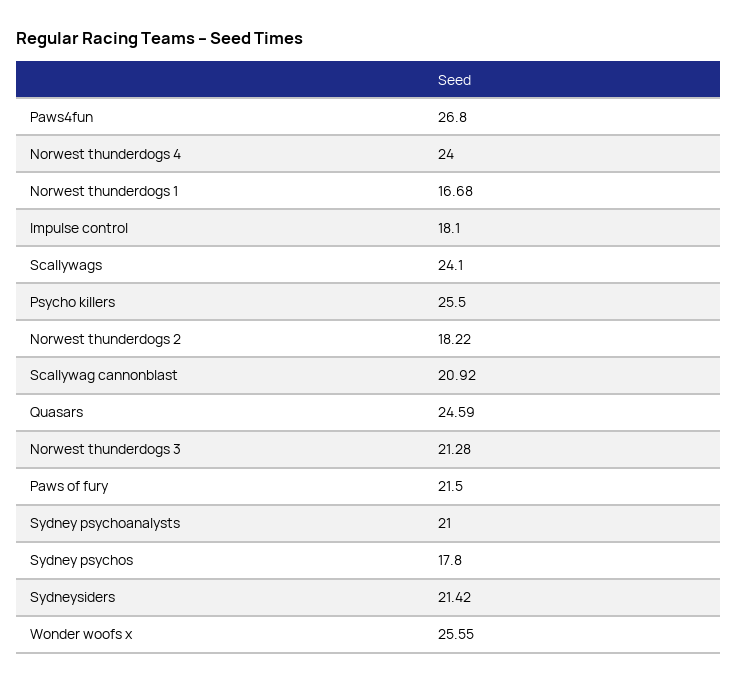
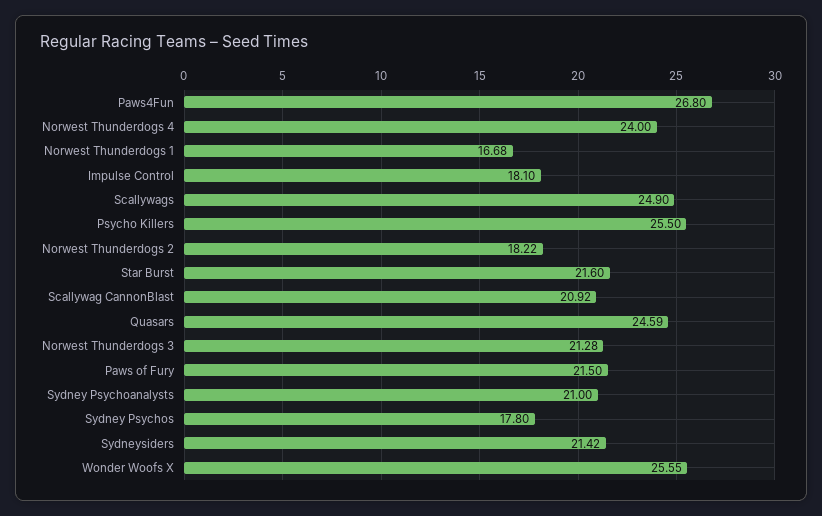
  {
    "Paws4fun": 26.8,
    "Norwest thunderdogs 4": 24,
    "Norwest thunderdogs 1": 16.68,
    "Impulse control": 18.1,
-   "Scallywags": 24.1,
+   "Scallywags": 24.9,
    "Psycho killers": 25.5,
    "Norwest thunderdogs 2": 18.22,
    "Scallywag cannonblast": 20.92,
    "Quasars": 24.59,
    "Norwest thunderdogs 3": 21.28,
    "Paws of fury": 21.5,
    "Sydney psychoanalysts": 21,
    "Sydney psychos": 17.8,
    "Sydneysiders": 21.42,
-   "Wonder woofs x": 25.55
+   "Wonder woofs x": 25.55,
+   "Star Burst": 21.6
  }

